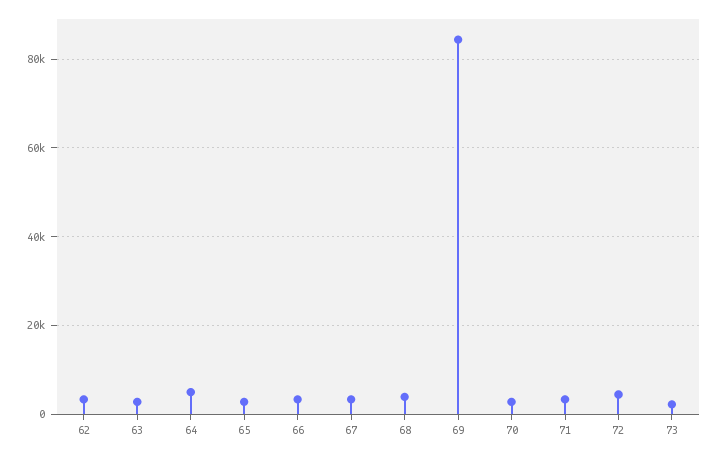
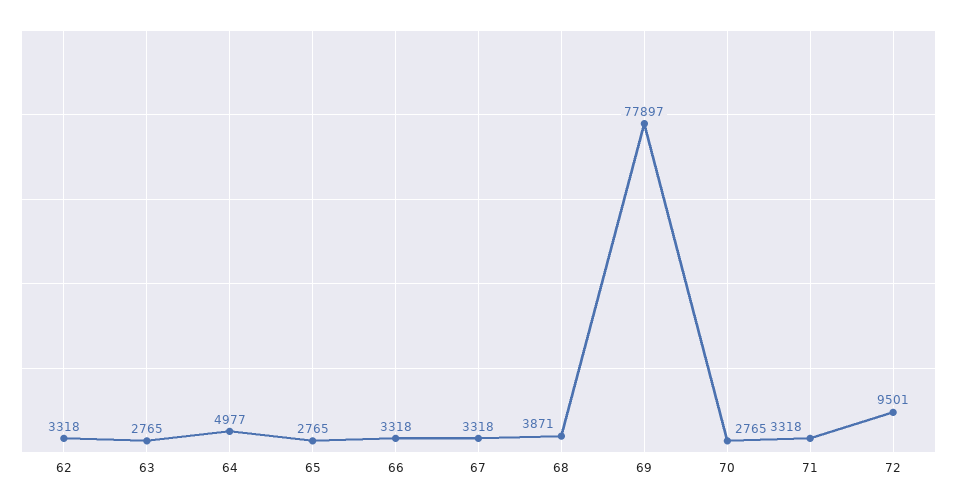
  {
    "62": 3318,
    "63": 2765,
    "64": 4977,
    "65": 2765,
    "66": 3318,
    "67": 3318,
    "68": 3871,
-   "69": 84000,
+   "69": 77897,
    "70": 2765,
    "71": 3318,
-   "72": 4000,
+   "72": 9501
-   "73": 2000
  }

